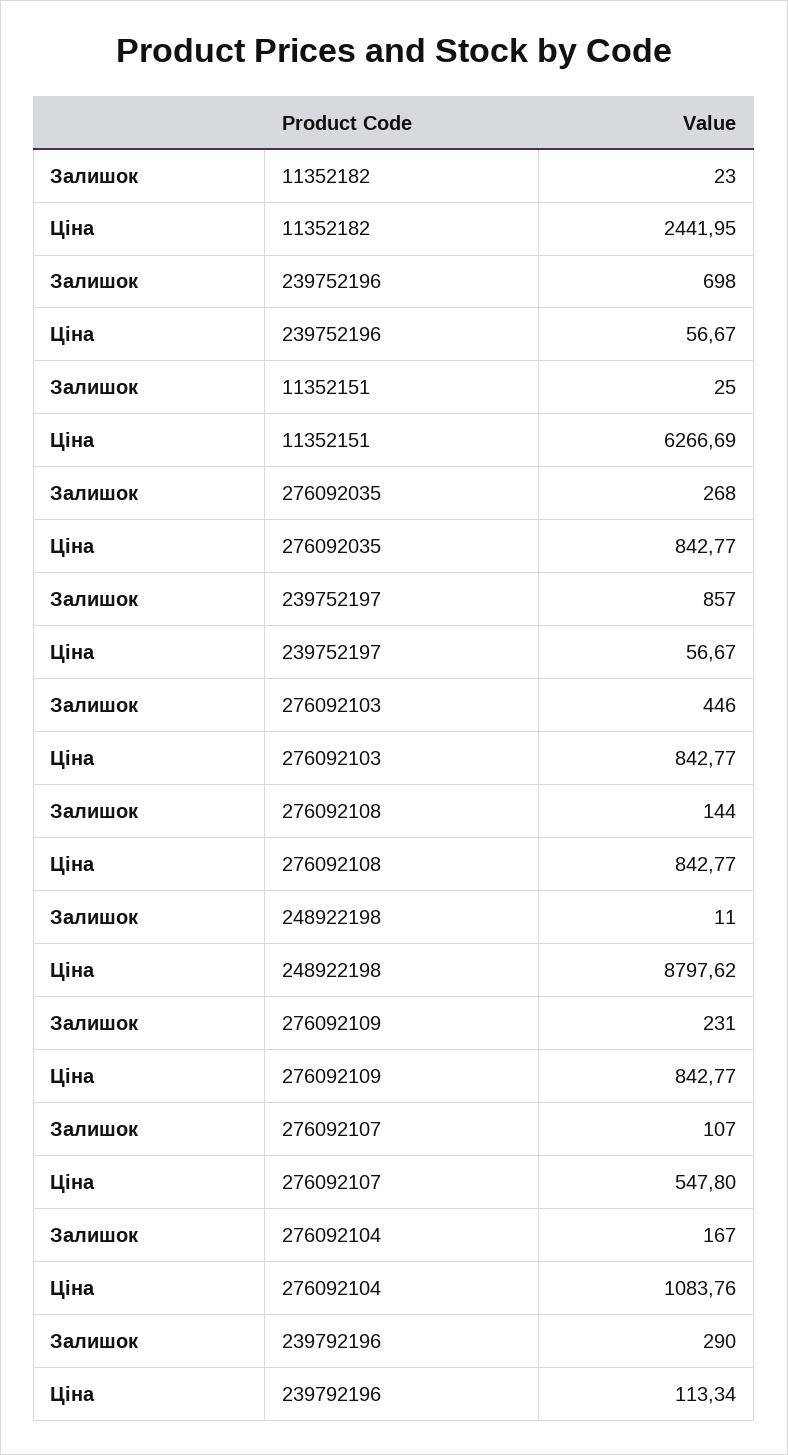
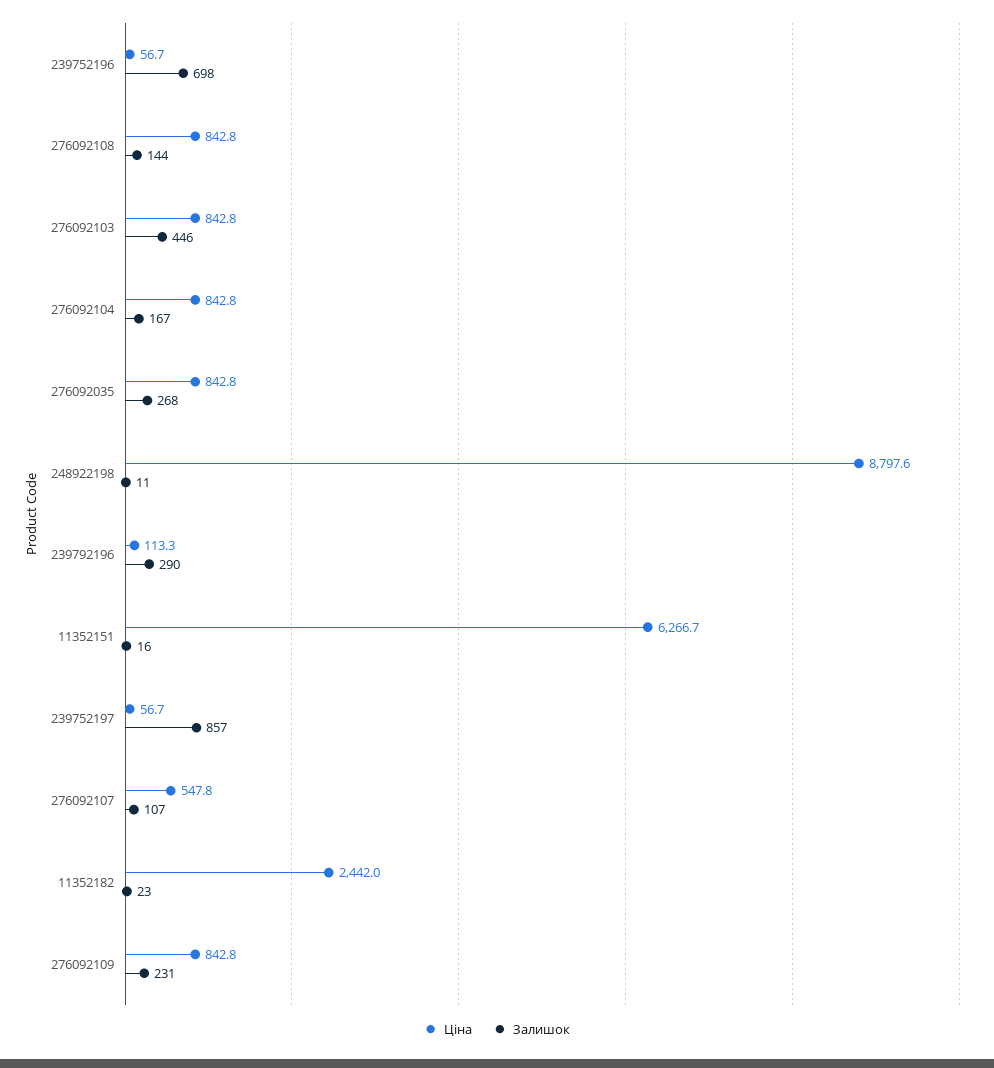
  {
    "Залишок": {
      "11352182": 23,
      "239752196": 698,
-     "11352151": 25,
+     "11352151": 16,
      "276092035": 268,
      "239752197": 857,
      "276092103": 446,
      "276092108": 144,
      "248922198": 11,
      "276092109": 231,
      "276092107": 107,
      "276092104": 167,
      "239792196": 290
    },
    "Ціна": {
      "11352182": 2441.95,
      "239752196": 56.67,
      "11352151": 6266.69,
      "276092035": 842.77,
      "239752197": 56.67,
      "276092103": 842.77,
      "276092108": 842.77,
      "248922198": 8797.62,
      "276092109": 842.77,
      "276092107": 547.8,
-     "276092104": 1083.76,
+     "276092104": 842.8,
      "239792196": 113.34
    }
  }

